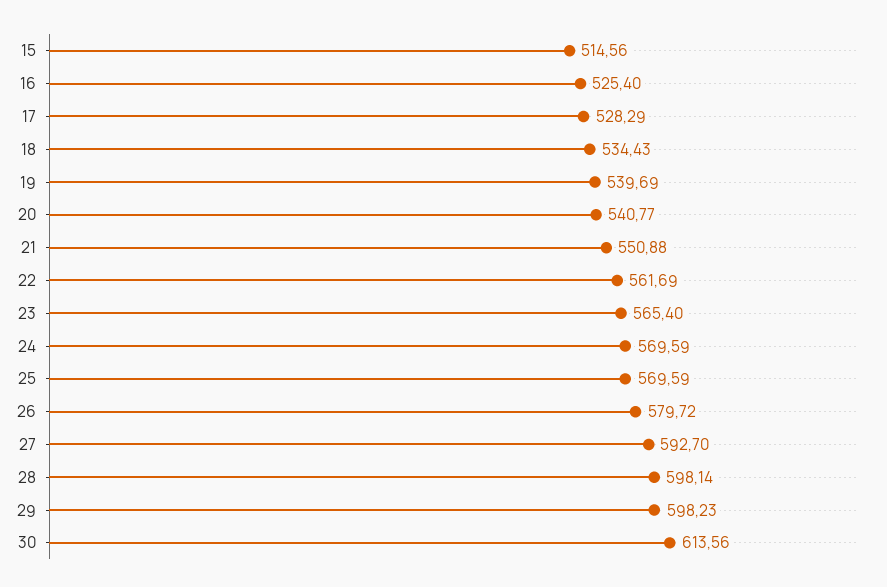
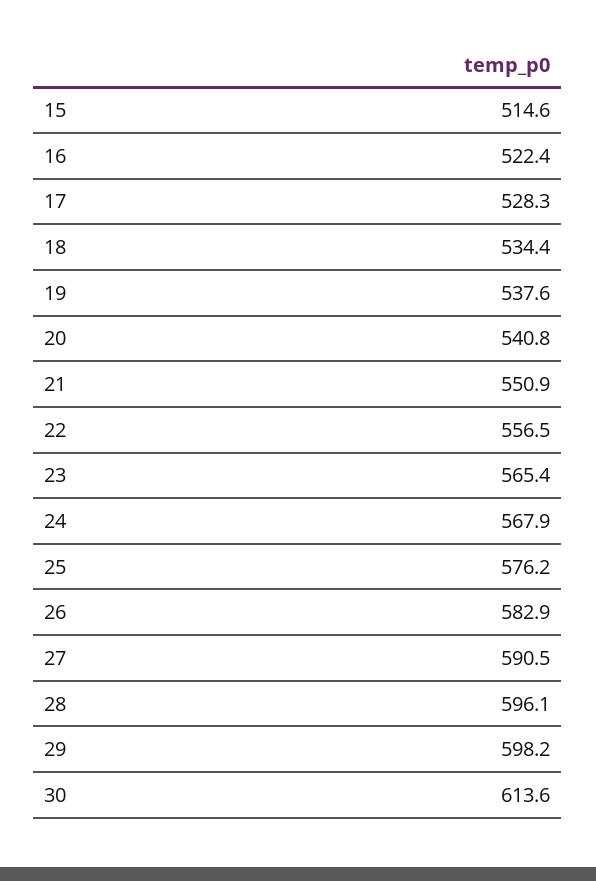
  {
    "15": 514.56,
-   "16": 525.4,
+   "16": 522.4,
    "17": 528.29,
    "18": 534.43,
-   "19": 539.69,
+   "19": 537.6,
    "20": 540.77,
    "21": 550.88,
-   "22": 561.69,
+   "22": 556.5,
    "23": 565.4,
-   "24": 569.59,
+   "24": 567.9,
-   "25": 569.59,
+   "25": 576.2,
-   "26": 579.72,
+   "26": 582.9,
-   "27": 592.7,
+   "27": 590.5,
-   "28": 598.14,
+   "28": 596.1,
    "29": 598.23,
    "30": 613.56
  }

